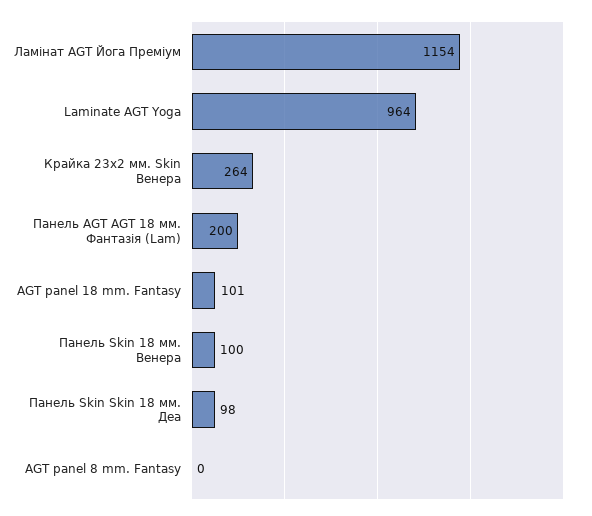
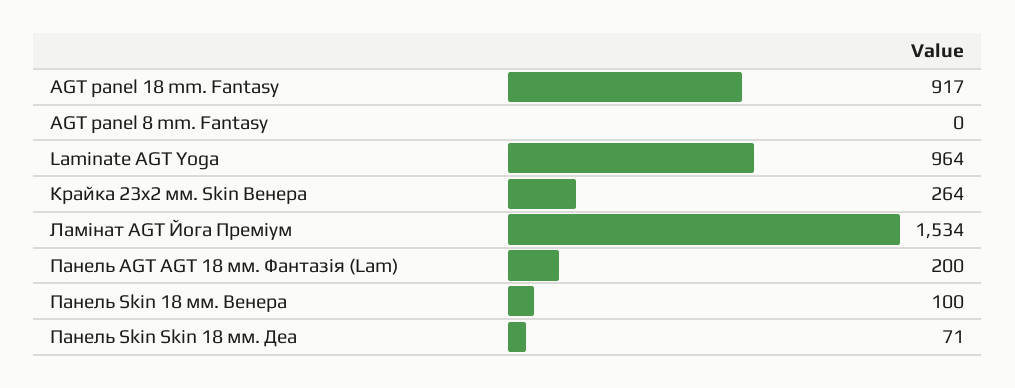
  {
-   "Ламінат AGT Йога Преміум": 1154,
+   "Ламінат AGT Йога Преміум": 1534,
    "Laminate AGT Yoga": 964,
    "Крайка 23x2 мм. Skin Венера": 264,
    "Панель AGT AGT 18 мм. Фантазія (Lam)": 200,
-   "AGT panel 18 mm. Fantasy": 101,
+   "AGT panel 18 mm. Fantasy": 917,
    "Панель Skin 18 мм. Венера": 100,
-   "Панель Skin Skin 18 мм. Деа": 98,
+   "Панель Skin Skin 18 мм. Деа": 71,
    "AGT panel 8 mm. Fantasy": 0
  }

